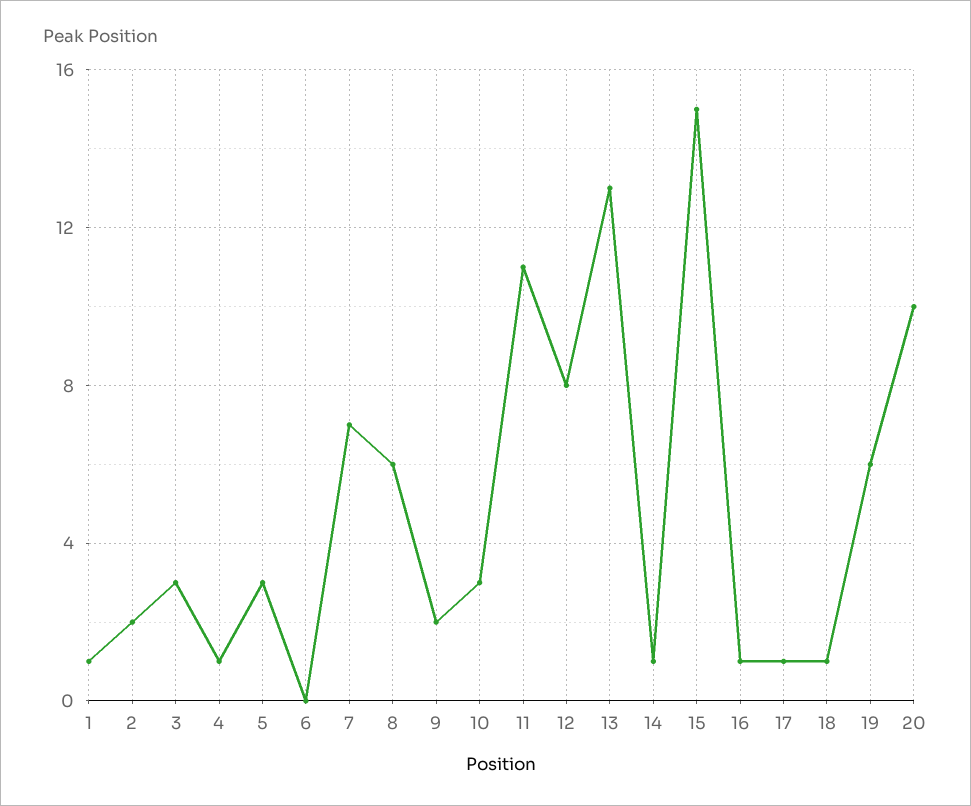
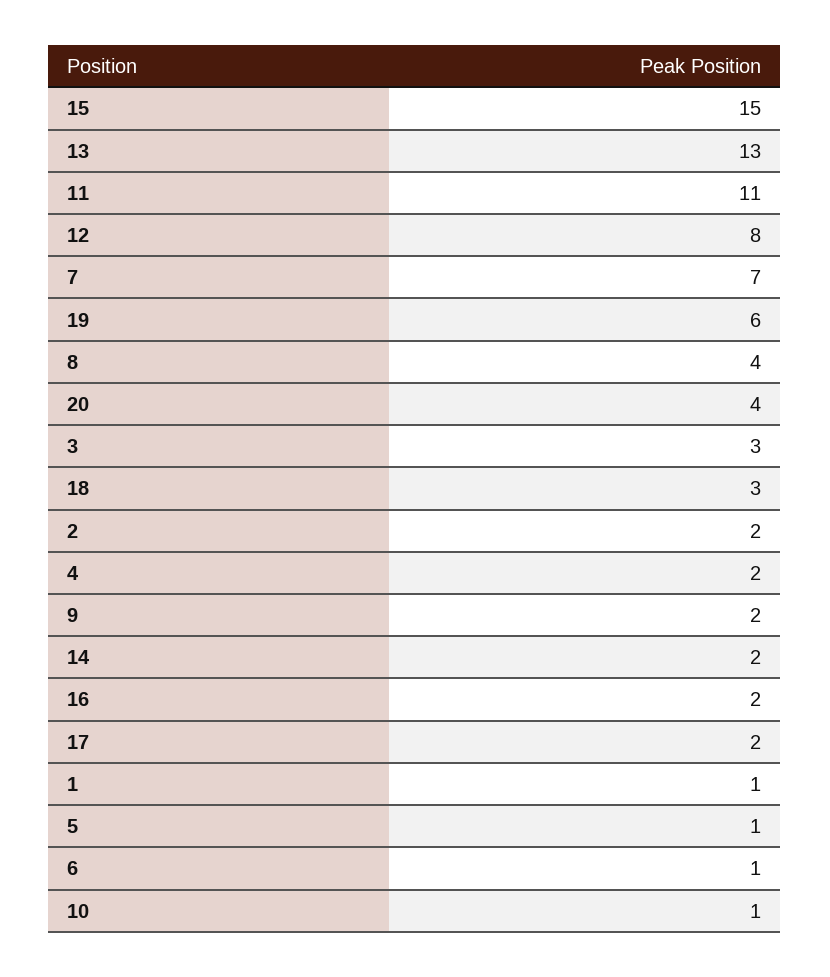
  {
    "1": 1,
    "2": 2,
    "3": 3,
-   "4": 1,
+   "4": 2,
-   "5": 3,
+   "5": 1,
-   "6": 0,
+   "6": 1,
    "7": 7,
-   "8": 6,
+   "8": 4,
    "9": 2,
-   "10": 3,
+   "10": 1,
    "11": 11,
    "12": 8,
    "13": 13,
-   "14": 1,
+   "14": 2,
    "15": 15,
-   "16": 1,
+   "16": 2,
-   "17": 1,
+   "17": 2,
-   "18": 1,
+   "18": 3,
    "19": 6,
-   "20": 10
+   "20": 4
  }

